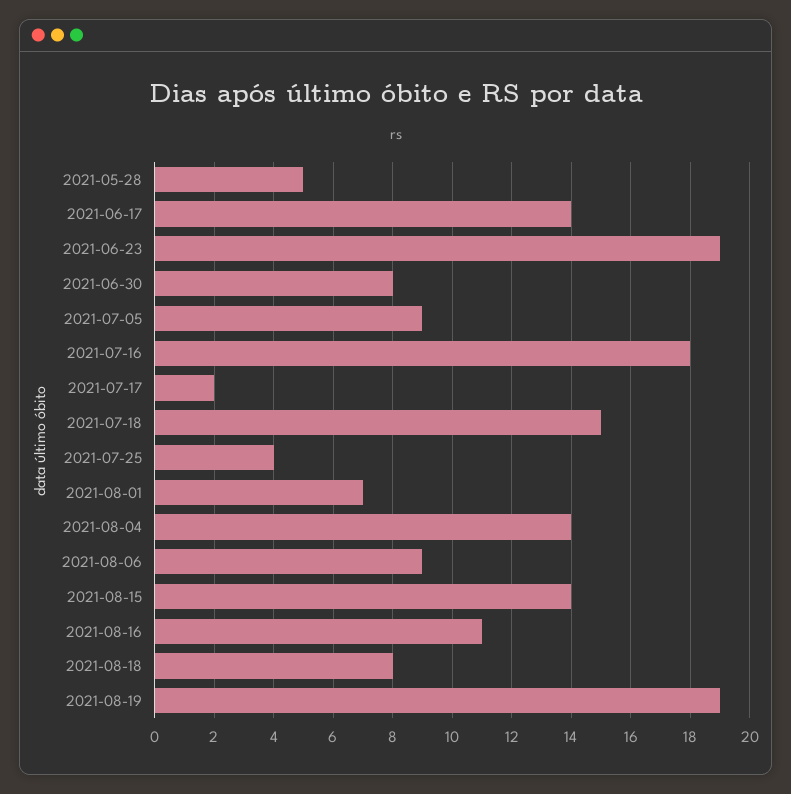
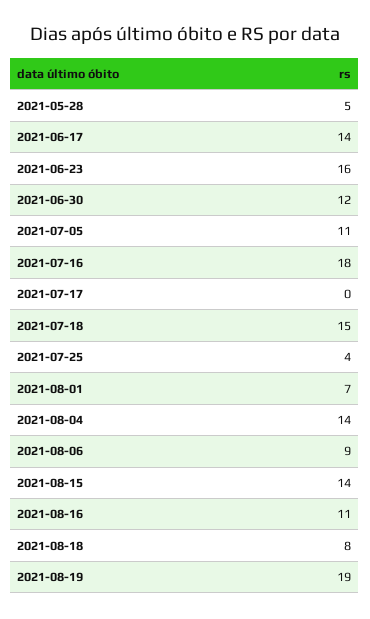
  {
    "2021-05-28": 5,
    "2021-06-17": 14,
-   "2021-06-23": 19,
+   "2021-06-23": 16,
-   "2021-06-30": 8,
+   "2021-06-30": 12,
-   "2021-07-05": 9,
+   "2021-07-05": 11,
    "2021-07-16": 18,
-   "2021-07-17": 2,
+   "2021-07-17": 0,
    "2021-07-18": 15,
    "2021-07-25": 4,
    "2021-08-01": 7,
    "2021-08-04": 14,
    "2021-08-06": 9,
    "2021-08-15": 14,
    "2021-08-16": 11,
    "2021-08-18": 8,
    "2021-08-19": 19
  }

